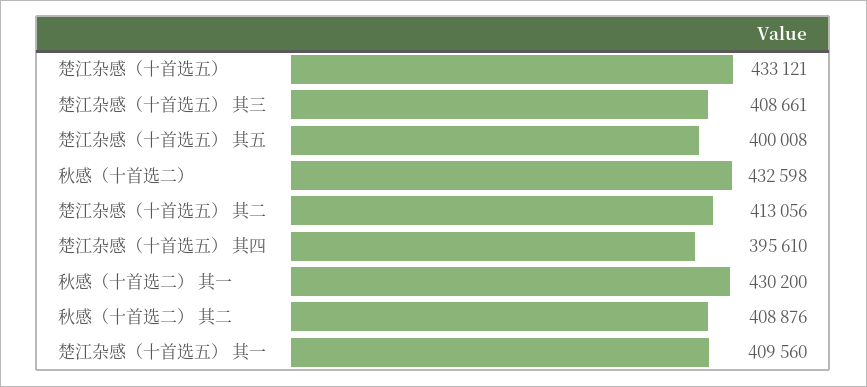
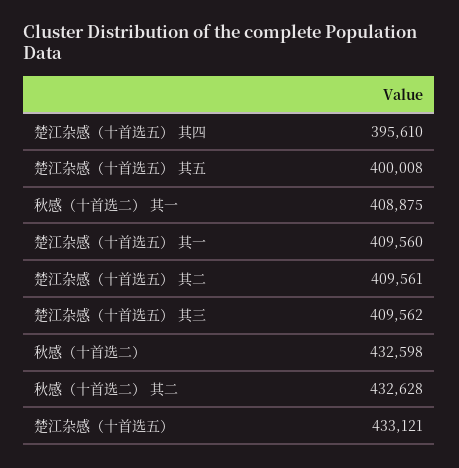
  {
    "楚江杂感（十首选五）": 433121,
-   "楚江杂感（十首选五） 其三": 408661,
+   "楚江杂感（十首选五） 其三": 409562,
    "楚江杂感（十首选五） 其五": 400008,
    "秋感（十首选二）": 432598,
-   "楚江杂感（十首选五） 其二": 413056,
+   "楚江杂感（十首选五） 其二": 409561,
    "楚江杂感（十首选五） 其四": 395610,
-   "秋感（十首选二） 其一": 430200,
+   "秋感（十首选二） 其一": 408875,
-   "秋感（十首选二） 其二": 408876,
+   "秋感（十首选二） 其二": 432628,
    "楚江杂感（十首选五） 其一": 409560
  }

